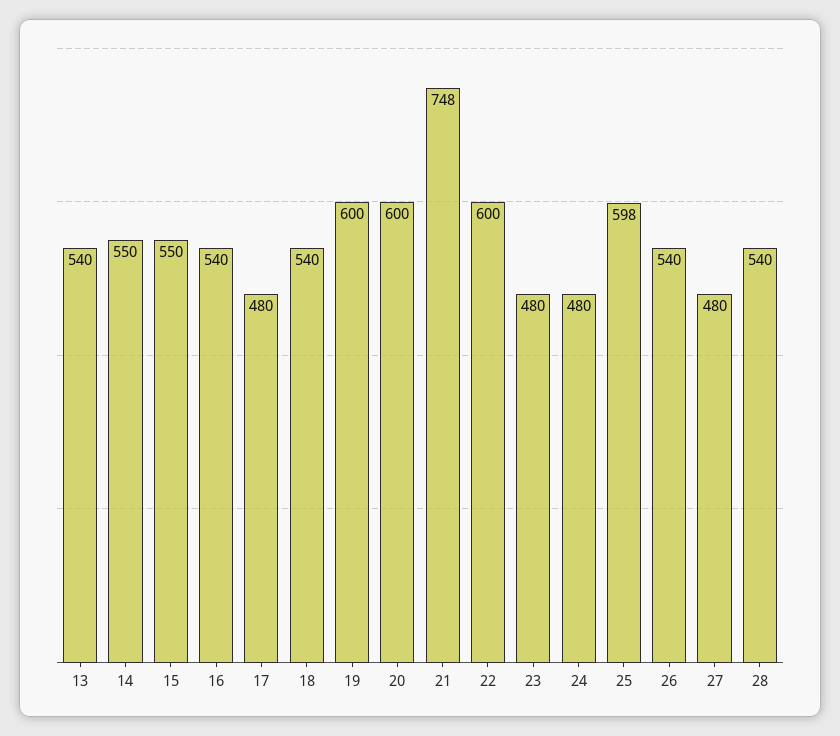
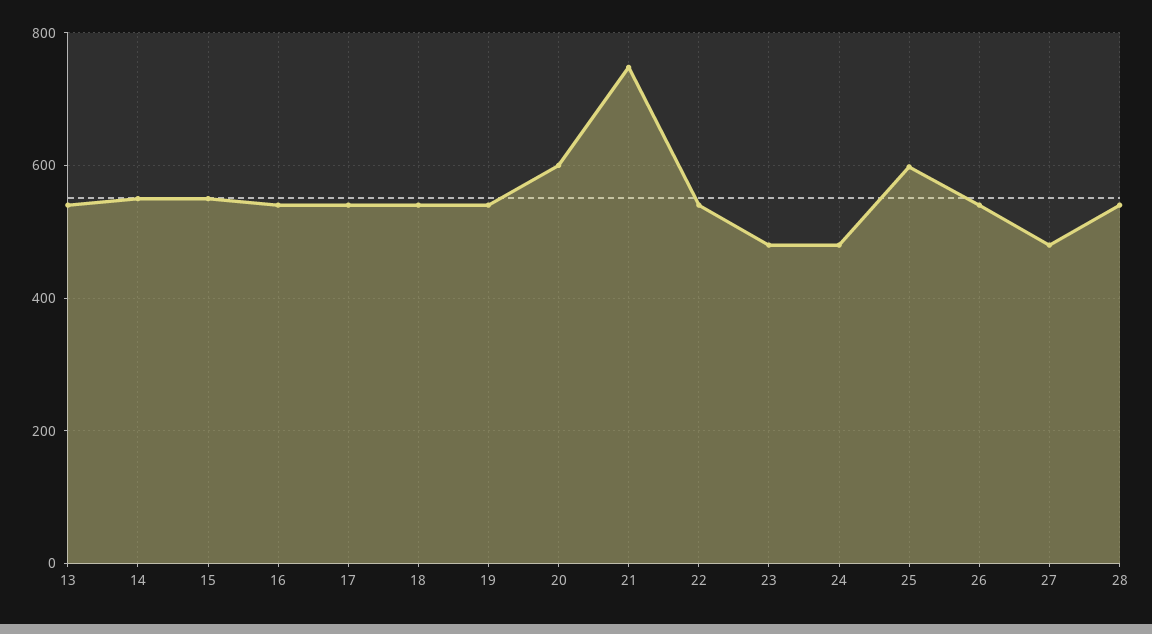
  {
    "13": 540,
    "14": 550,
    "15": 550,
    "16": 540,
-   "17": 480,
+   "17": 540,
    "18": 540,
-   "19": 600,
+   "19": 540,
    "20": 600,
    "21": 748,
-   "22": 600,
+   "22": 540,
    "23": 480,
    "24": 480,
    "25": 598,
    "26": 540,
    "27": 480,
    "28": 540
  }

